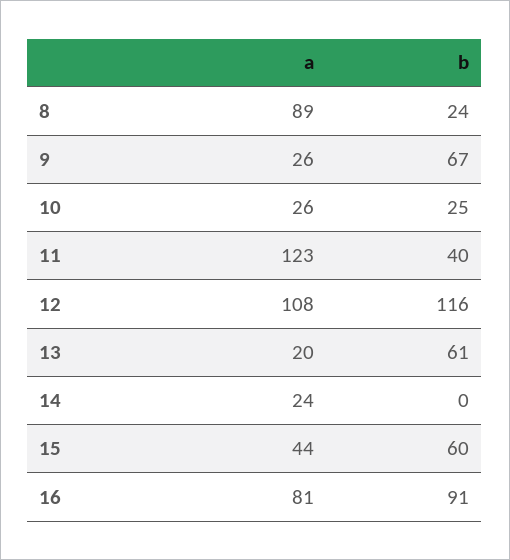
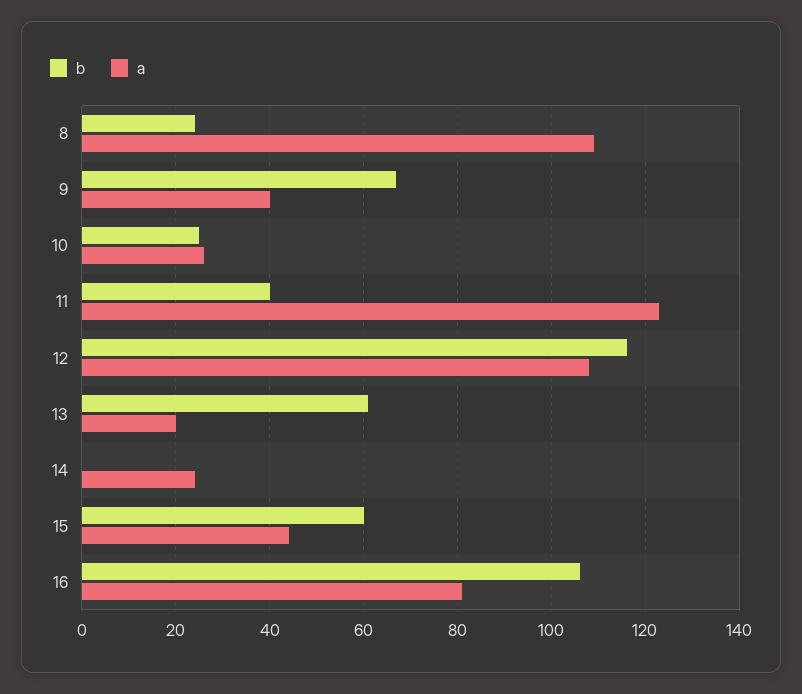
  {
    "a": {
-     "8": 89,
+     "8": 110,
-     "9": 26,
+     "9": 40,
      "10": 26,
      "11": 123,
      "12": 108,
      "13": 20,
      "14": 24,
      "15": 44,
      "16": 81
    },
    "b": {
      "8": 24,
      "9": 67,
      "10": 25,
      "11": 40,
      "12": 116,
      "13": 61,
      "14": 0,
      "15": 60,
-     "16": 91
+     "16": 105
    }
  }

